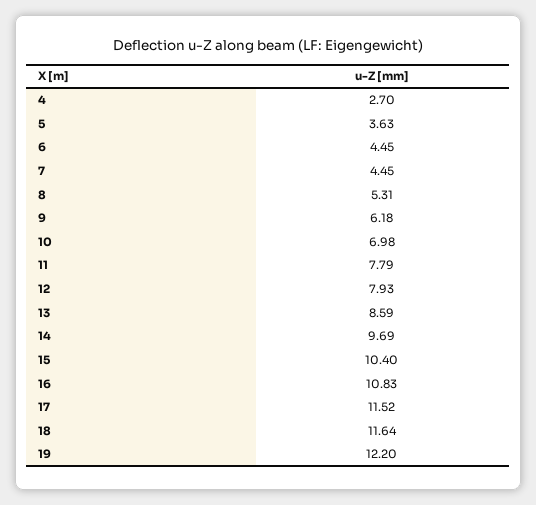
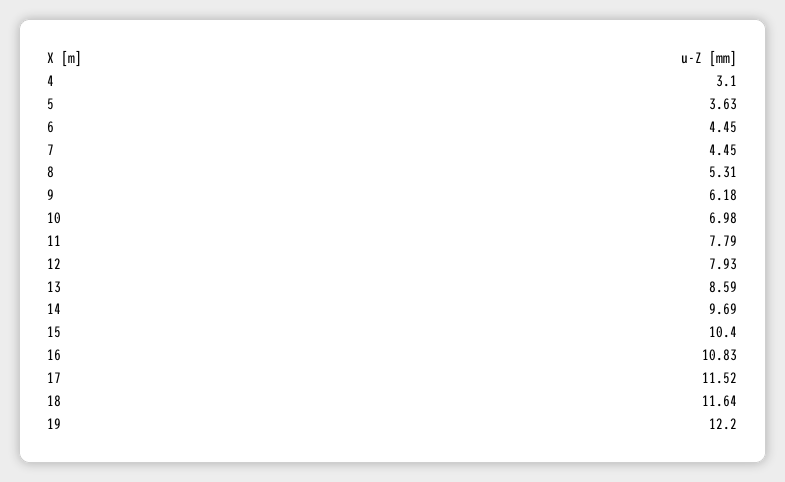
  {
-   "4": 2.7,
+   "4": 3.1,
    "5": 3.63,
    "6": 4.45,
    "7": 4.45,
    "8": 5.31,
    "9": 6.18,
    "10": 6.98,
    "11": 7.79,
    "12": 7.93,
    "13": 8.59,
    "14": 9.69,
    "15": 10.4,
    "16": 10.83,
    "17": 11.52,
    "18": 11.64,
    "19": 12.2
  }

